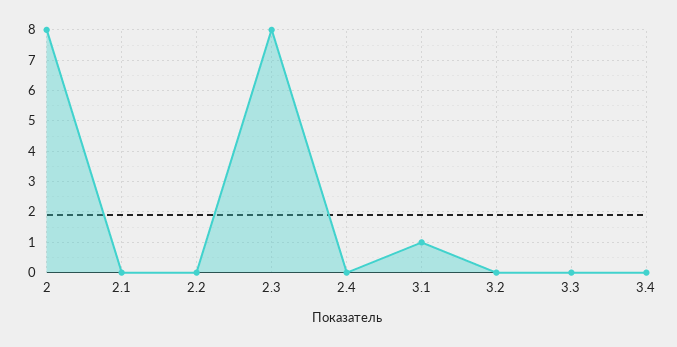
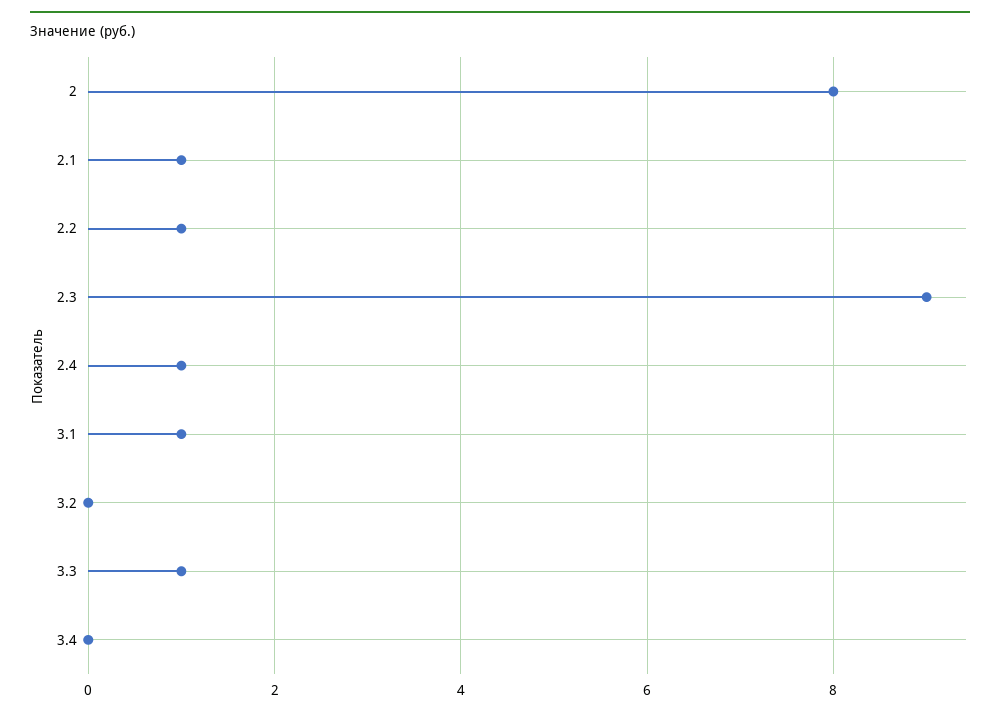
  {
    "2": 8,
-   "2.1": 0,
+   "2.1": 1,
-   "2.2": 0,
+   "2.2": 1,
-   "2.3": 8,
+   "2.3": 9,
-   "2.4": 0,
+   "2.4": 1,
    "3.1": 1,
    "3.2": 0,
-   "3.3": 0,
+   "3.3": 1,
    "3.4": 0
  }

